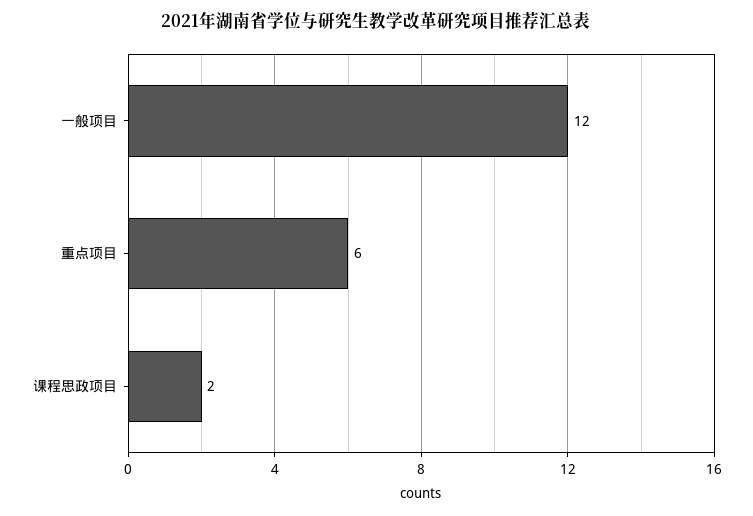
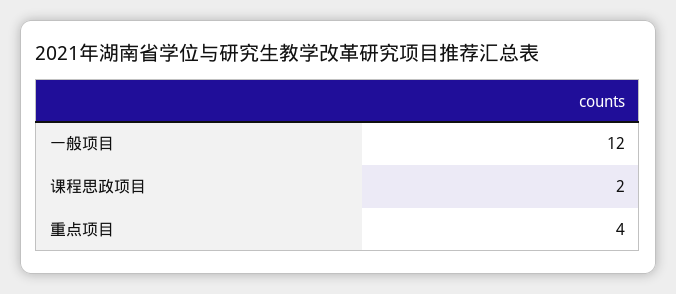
  {
    "一般项目": 12,
-   "重点项目": 6,
+   "重点项目": 4,
    "课程思政项目": 2
  }

